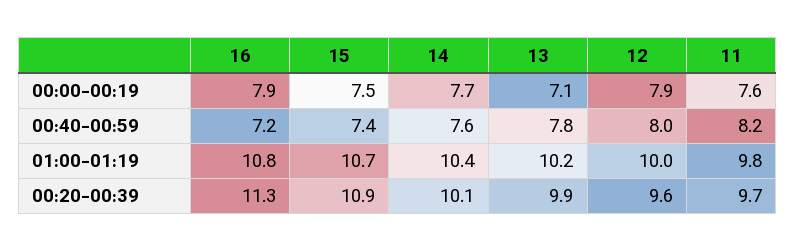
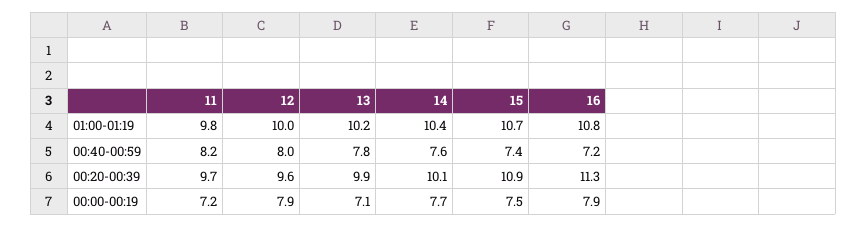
  {
    "16": {
      "00:00-00:19": 7.9,
      "00:40-00:59": 7.2,
      "01:00-01:19": 10.8,
      "00:20-00:39": 11.3
    },
    "15": {
      "00:00-00:19": 7.5,
      "00:40-00:59": 7.4,
      "01:00-01:19": 10.7,
      "00:20-00:39": 10.9
    },
    "14": {
      "00:00-00:19": 7.7,
      "00:40-00:59": 7.6,
      "01:00-01:19": 10.4,
      "00:20-00:39": 10.1
    },
    "13": {
      "00:00-00:19": 7.1,
      "00:40-00:59": 7.8,
      "01:00-01:19": 10.2,
      "00:20-00:39": 9.9
    },
    "12": {
      "00:00-00:19": 7.9,
      "00:40-00:59": 8,
      "01:00-01:19": 10,
      "00:20-00:39": 9.6
    },
    "11": {
-     "00:00-00:19": 7.6,
+     "00:00-00:19": 7.2,
      "00:40-00:59": 8.2,
      "01:00-01:19": 9.8,
      "00:20-00:39": 9.7
    }
  }

